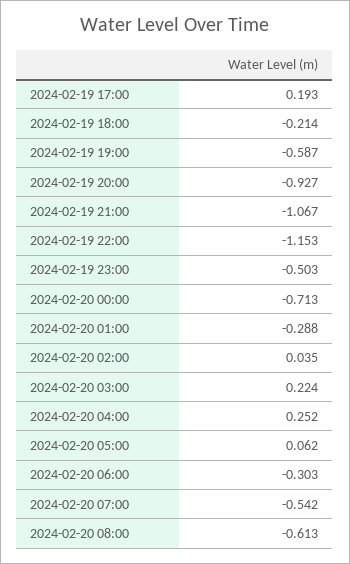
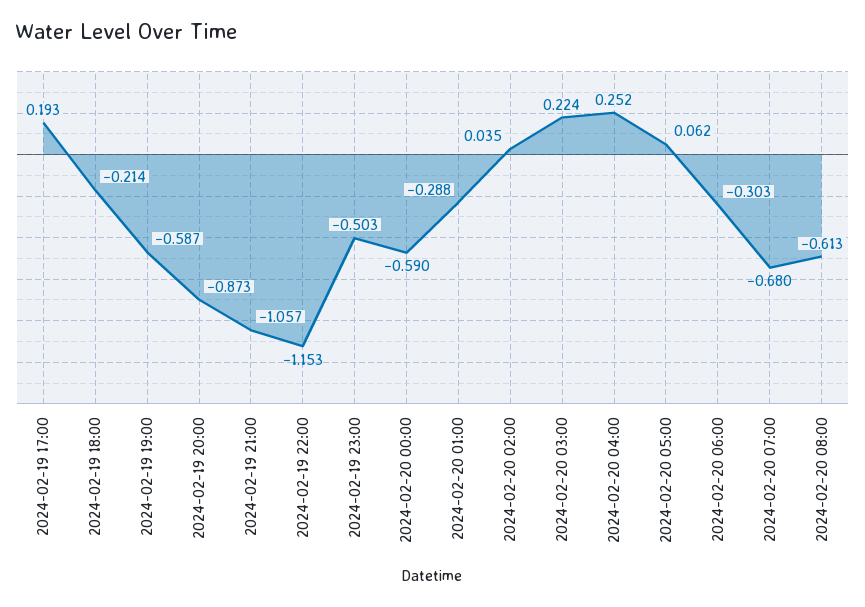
  {
    "2024-02-19 17:00": 0.193,
    "2024-02-19 18:00": -0.214,
    "2024-02-19 19:00": -0.587,
-   "2024-02-19 20:00": -0.927,
+   "2024-02-19 20:00": -0.873,
-   "2024-02-19 21:00": -1.067,
+   "2024-02-19 21:00": -1.057,
    "2024-02-19 22:00": -1.153,
    "2024-02-19 23:00": -0.503,
-   "2024-02-20 00:00": -0.713,
+   "2024-02-20 00:00": -0.59,
    "2024-02-20 01:00": -0.288,
    "2024-02-20 02:00": 0.035,
    "2024-02-20 03:00": 0.224,
    "2024-02-20 04:00": 0.252,
    "2024-02-20 05:00": 0.062,
    "2024-02-20 06:00": -0.303,
-   "2024-02-20 07:00": -0.542,
+   "2024-02-20 07:00": -0.68,
    "2024-02-20 08:00": -0.613
  }

